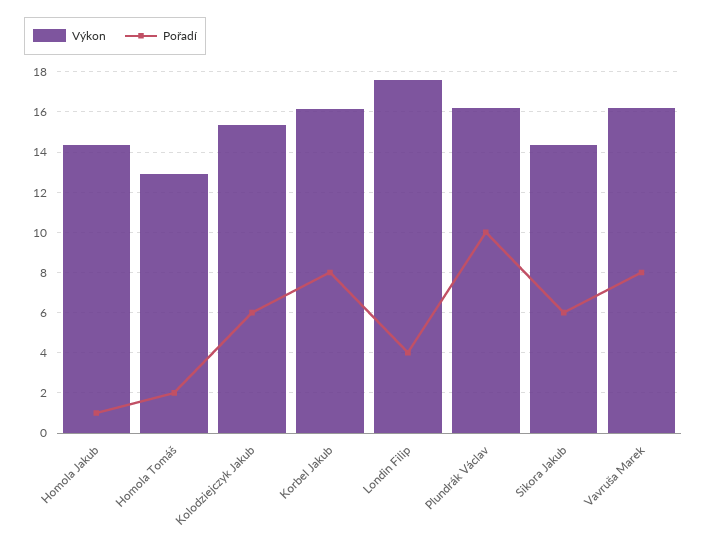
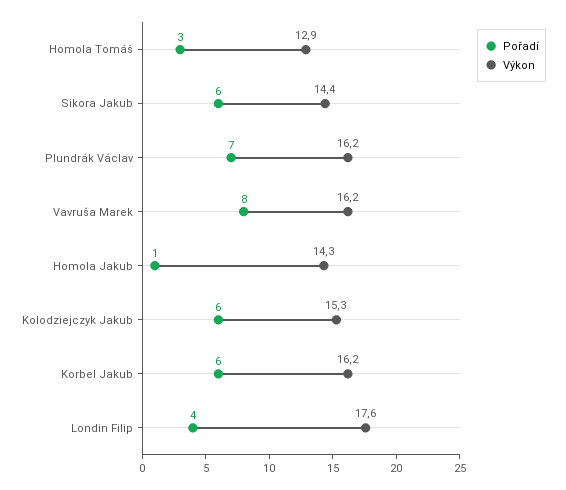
  {
    "Výkon": {
      "Homola Jakub": 14.3,
      "Homola Tomáš": 12.9,
      "Kolodziejczyk Jakub": 15.3,
      "Korbel Jakub": 16.2,
      "Londin Filip": 17.6,
      "Plundrák Václav": 16.2,
      "Sikora Jakub": 14.4,
      "Vavruša Marek": 16.2
    },
    "Pořadí": {
      "Homola Jakub": 1,
-     "Homola Tomáš": 2,
+     "Homola Tomáš": 3,
      "Kolodziejczyk Jakub": 6,
-     "Korbel Jakub": 8,
+     "Korbel Jakub": 6,
      "Londin Filip": 4,
-     "Plundrák Václav": 10,
+     "Plundrák Václav": 7,
      "Sikora Jakub": 6,
      "Vavruša Marek": 8
    }
  }

